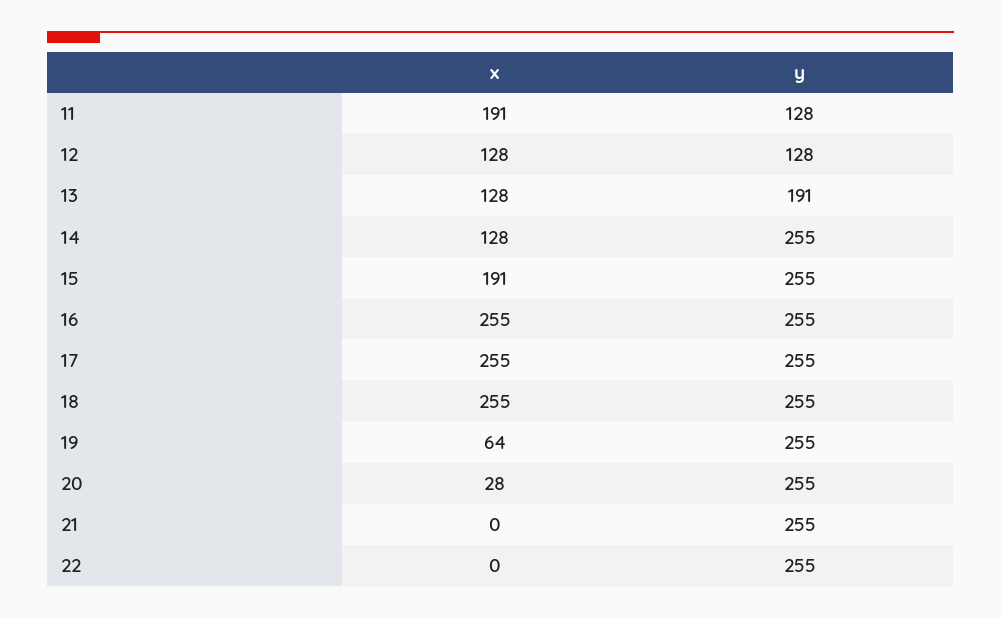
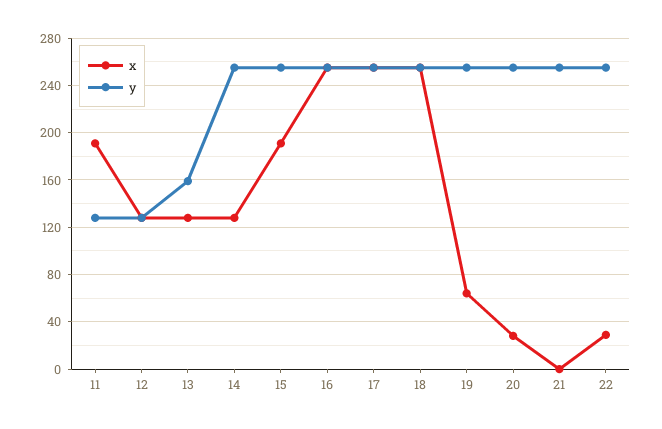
  {
    "x": {
      "11": 191,
      "12": 128,
      "13": 128,
      "14": 128,
      "15": 191,
      "16": 255,
      "17": 255,
      "18": 255,
      "19": 64,
      "20": 28,
      "21": 0,
-     "22": 0
+     "22": 30
    },
    "y": {
      "11": 128,
      "12": 128,
-     "13": 191,
+     "13": 160,
      "14": 255,
      "15": 255,
      "16": 255,
      "17": 255,
      "18": 255,
      "19": 255,
      "20": 255,
      "21": 255,
      "22": 255
    }
  }

